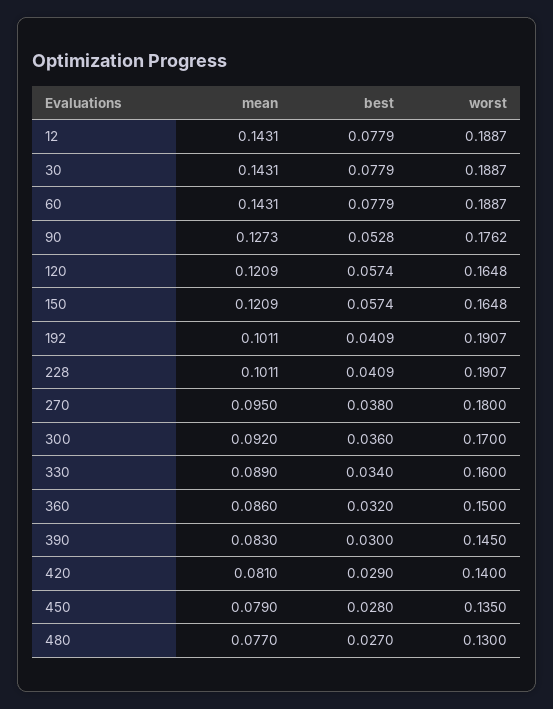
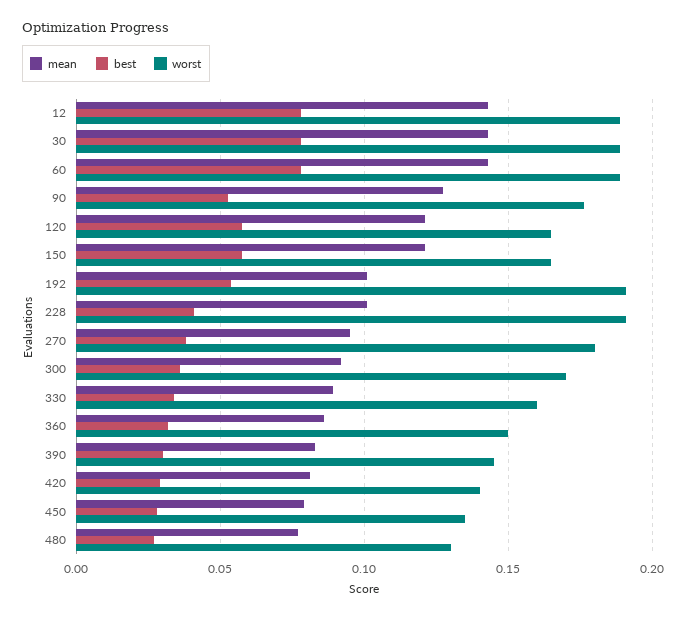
  {
    "mean": {
      "12": 0.1431,
      "30": 0.1431,
      "60": 0.1431,
      "90": 0.1273,
      "120": 0.1209,
      "150": 0.1209,
      "192": 0.1011,
      "228": 0.1011,
      "270": 0.095,
      "300": 0.092,
      "330": 0.089,
      "360": 0.086,
      "390": 0.083,
      "420": 0.081,
      "450": 0.079,
      "480": 0.077
    },
    "best": {
      "12": 0.0779,
      "30": 0.0779,
      "60": 0.0779,
      "90": 0.0528,
      "120": 0.0574,
      "150": 0.0574,
-     "192": 0.0409,
+     "192": 0.055,
      "228": 0.0409,
      "270": 0.038,
      "300": 0.036,
      "330": 0.034,
      "360": 0.032,
      "390": 0.03,
      "420": 0.029,
      "450": 0.028,
      "480": 0.027
    },
    "worst": {
      "12": 0.1887,
      "30": 0.1887,
      "60": 0.1887,
      "90": 0.1762,
      "120": 0.1648,
      "150": 0.1648,
      "192": 0.1907,
      "228": 0.1907,
      "270": 0.18,
      "300": 0.17,
      "330": 0.16,
      "360": 0.15,
      "390": 0.145,
      "420": 0.14,
      "450": 0.135,
      "480": 0.13
    }
  }

